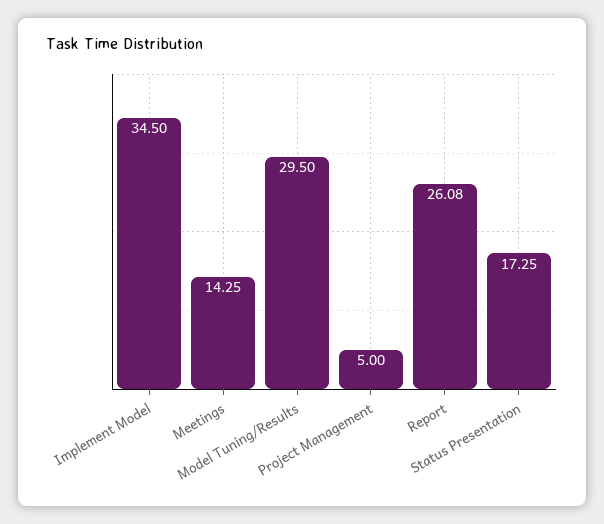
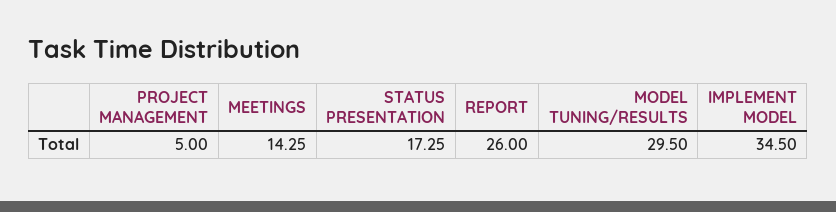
  {
    "Implement Model": 34.5,
    "Meetings": 14.25,
    "Model Tuning/Results": 29.5,
    "Project Management": 5,
-   "Report": 26.08,
+   "Report": 26,
    "Status Presentation": 17.25
  }

